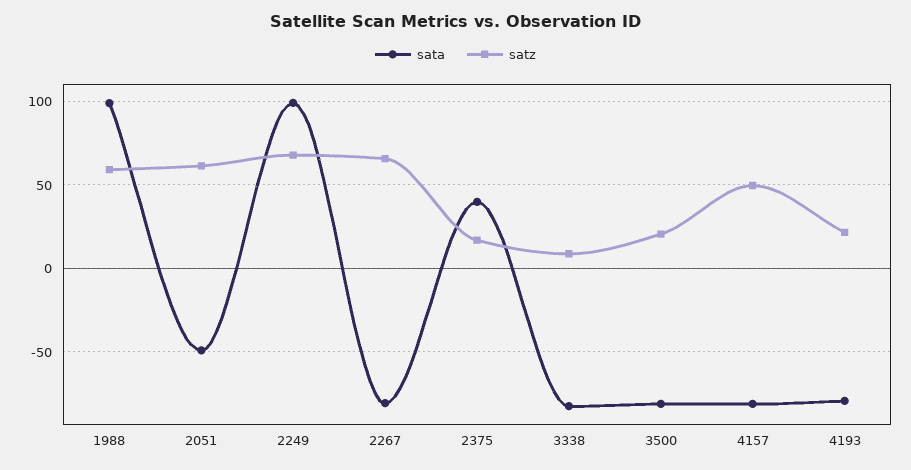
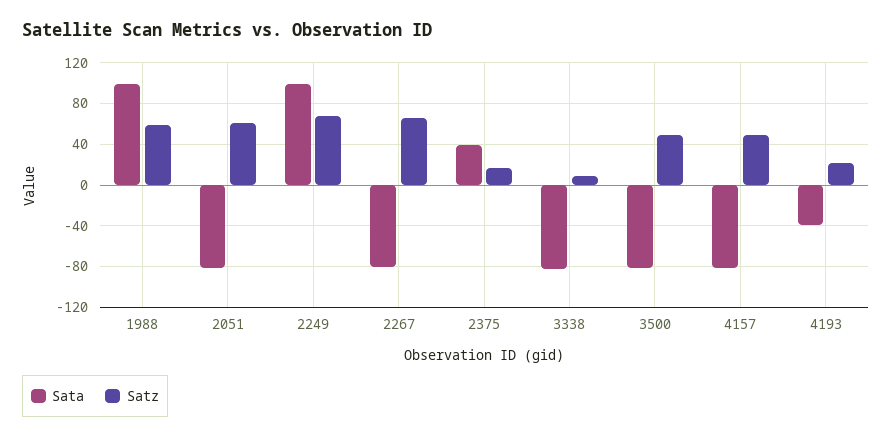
  {
    "sata": {
      "1988": 100,
-     "2051": -50,
+     "2051": -80,
      "2249": 100,
      "2267": -80,
      "2375": 40,
      "3338": -85,
      "3500": -80,
      "4157": -80,
-     "4193": -80
+     "4193": -40
    },
    "satz": {
      "1988": 60,
      "2051": 60,
      "2249": 70,
      "2267": 65,
      "2375": 15,
      "3338": 10,
-     "3500": 20,
+     "3500": 50,
      "4157": 50,
      "4193": 20
    }
  }

